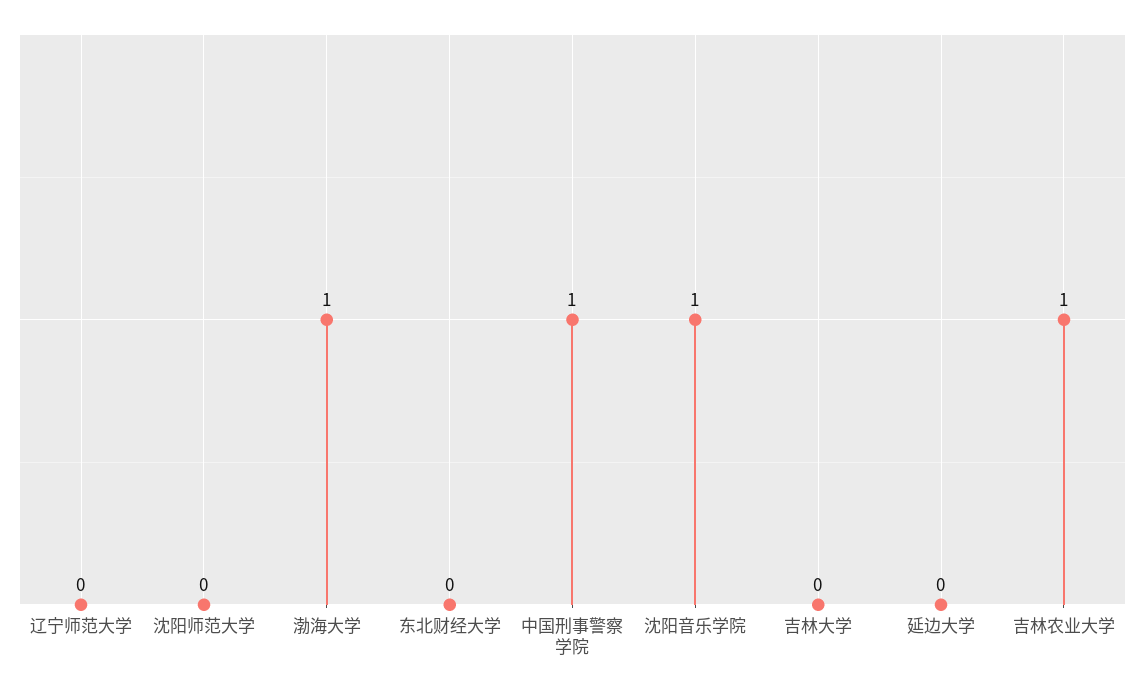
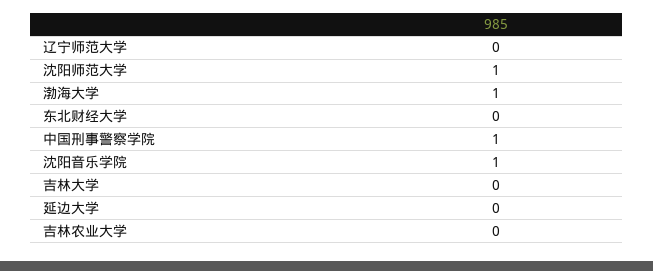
  {
    "辽宁师范大学": 0,
-   "沈阳师范大学": 0,
+   "沈阳师范大学": 1,
    "渤海大学": 1,
    "东北财经大学": 0,
    "中国刑事警察学院": 1,
    "沈阳音乐学院": 1,
    "吉林大学": 0,
    "延边大学": 0,
-   "吉林农业大学": 1
+   "吉林农业大学": 0
  }

